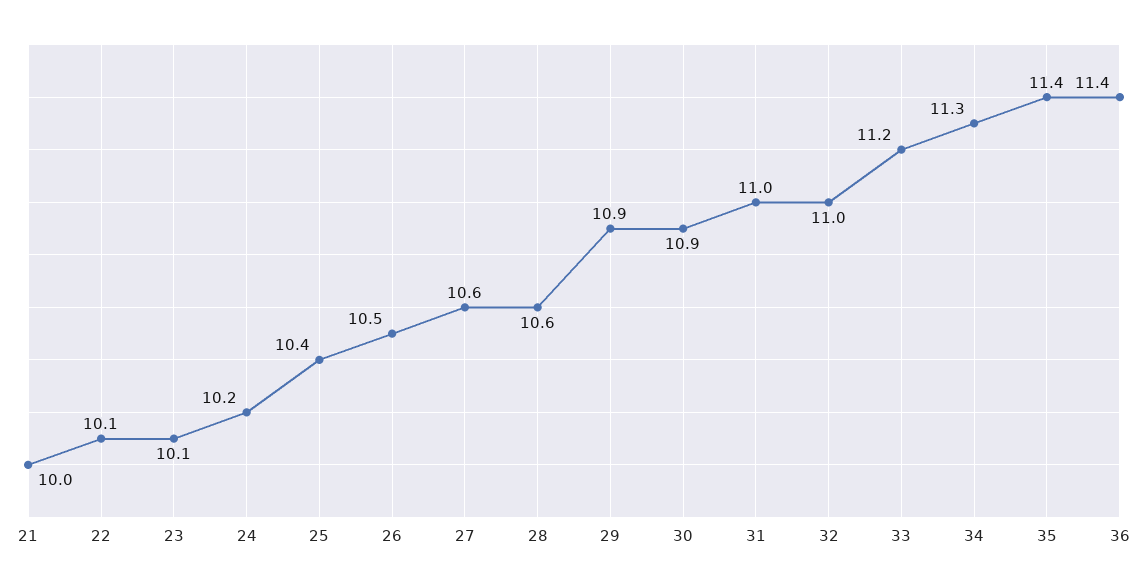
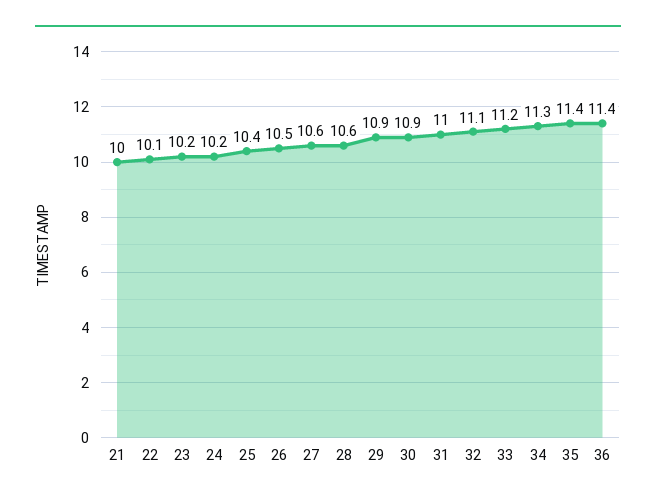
  {
    "21": 10,
    "22": 10.1,
-   "23": 10.1,
+   "23": 10.2,
    "24": 10.2,
    "25": 10.4,
    "26": 10.5,
    "27": 10.6,
    "28": 10.6,
    "29": 10.9,
    "30": 10.9,
    "31": 11,
-   "32": 11,
+   "32": 11.1,
    "33": 11.2,
    "34": 11.3,
    "35": 11.4,
    "36": 11.4
  }

